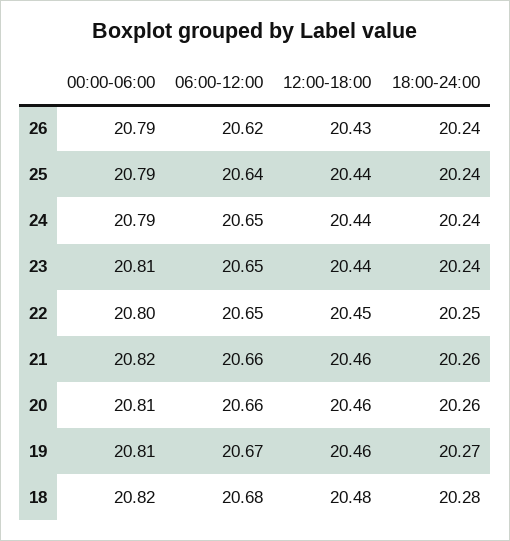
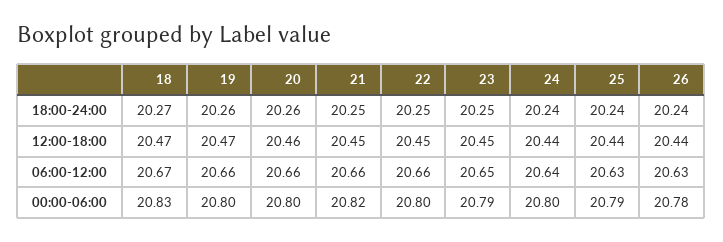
  {
    "00:00-06:00": {
-     "26": 20.79,
+     "26": 20.78,
      "25": 20.79,
-     "24": 20.79,
+     "24": 20.8,
-     "23": 20.81,
+     "23": 20.79,
      "22": 20.8,
      "21": 20.82,
-     "20": 20.81,
+     "20": 20.8,
-     "19": 20.81,
+     "19": 20.8,
-     "18": 20.82
+     "18": 20.83
    },
    "06:00-12:00": {
-     "26": 20.62,
+     "26": 20.63,
-     "25": 20.64,
+     "25": 20.63,
-     "24": 20.65,
+     "24": 20.64,
      "23": 20.65,
-     "22": 20.65,
+     "22": 20.66,
      "21": 20.66,
      "20": 20.66,
-     "19": 20.67,
+     "19": 20.66,
-     "18": 20.68
+     "18": 20.67
    },
    "12:00-18:00": {
-     "26": 20.43,
+     "26": 20.44,
      "25": 20.44,
      "24": 20.44,
-     "23": 20.44,
+     "23": 20.45,
      "22": 20.45,
-     "21": 20.46,
+     "21": 20.45,
      "20": 20.46,
-     "19": 20.46,
+     "19": 20.47,
-     "18": 20.48
+     "18": 20.47
    },
    "18:00-24:00": {
      "26": 20.24,
      "25": 20.24,
      "24": 20.24,
-     "23": 20.24,
+     "23": 20.25,
      "22": 20.25,
-     "21": 20.26,
+     "21": 20.25,
      "20": 20.26,
-     "19": 20.27,
+     "19": 20.26,
-     "18": 20.28
+     "18": 20.27
    }
  }

